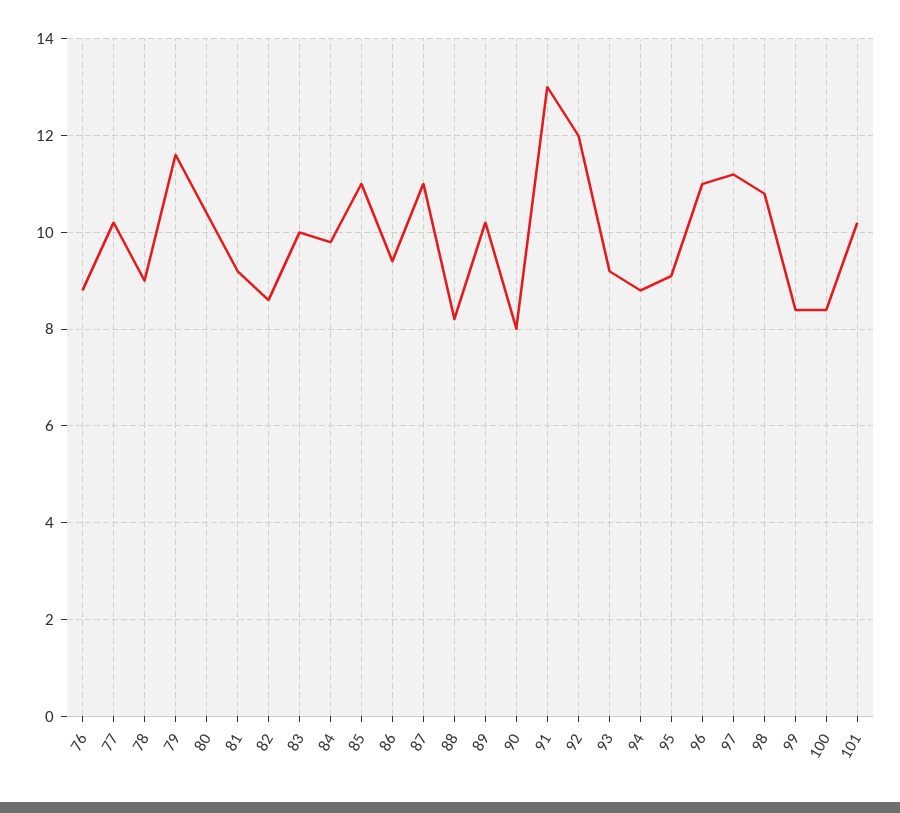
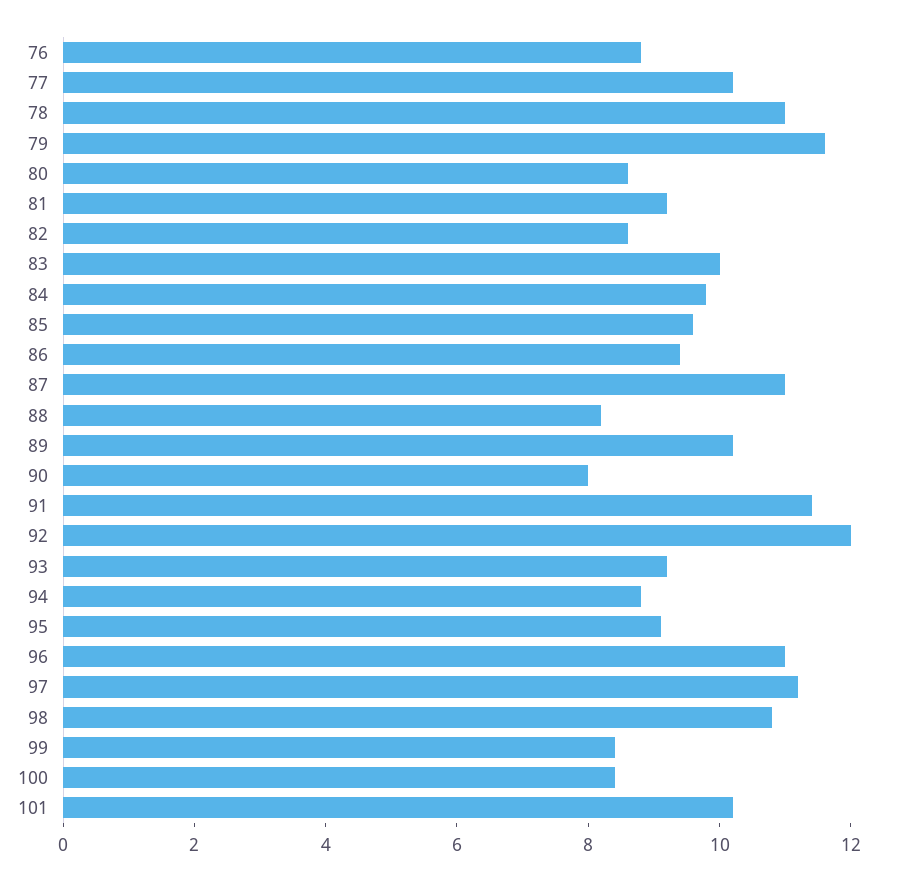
  {
    "76": 9,
    "77": 10,
-   "78": 9,
+   "78": 11,
    "79": 11.5,
-   "80": 10.5,
+   "80": 8.5,
    "81": 9,
    "82": 8.5,
    "83": 10,
    "84": 10,
-   "85": 11,
+   "85": 9.5,
    "86": 9.5,
    "87": 11,
    "88": 8,
    "89": 10,
    "90": 8,
-   "91": 13,
+   "91": 11.5,
    "92": 12,
    "93": 9,
    "94": 9,
    "95": 9,
    "96": 11,
    "97": 11,
    "98": 11,
    "99": 8.5,
    "100": 8.5,
    "101": 10
  }

